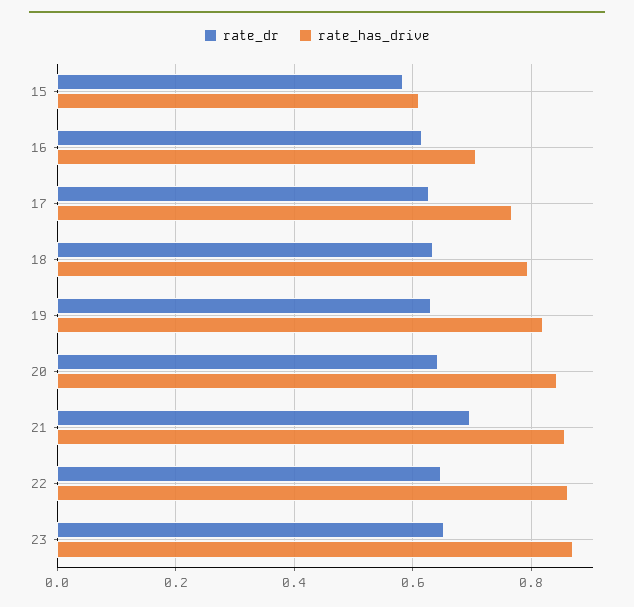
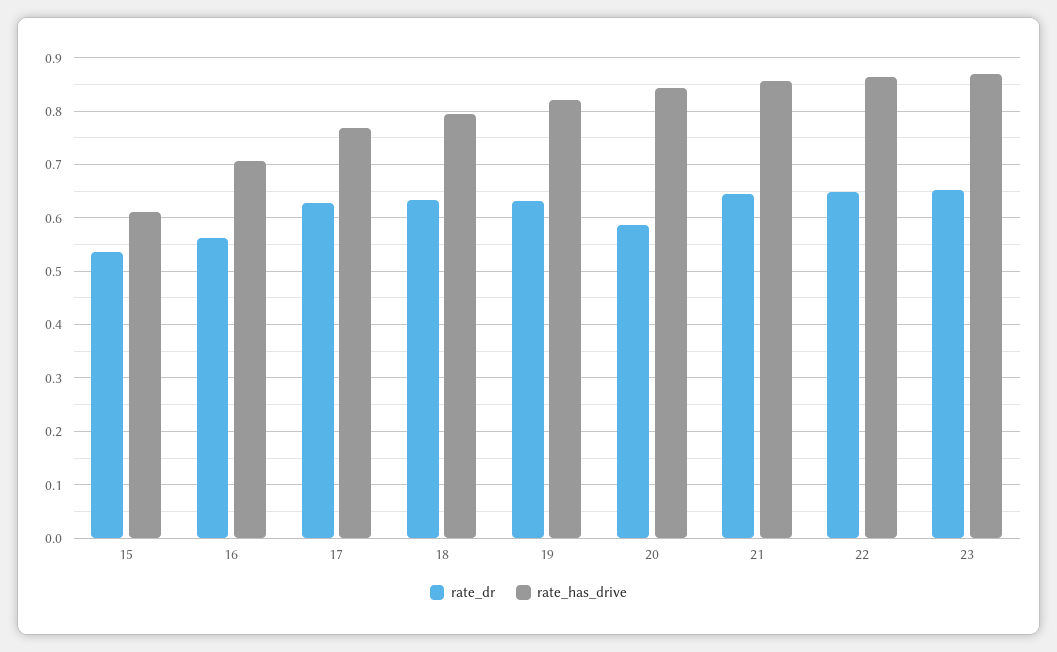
  {
    "rate_dr": {
-     "15": 0.58,
+     "15": 0.54,
-     "16": 0.62,
+     "16": 0.56,
      "17": 0.62,
      "18": 0.64,
      "19": 0.64,
-     "20": 0.64,
+     "20": 0.58,
-     "21": 0.7,
+     "21": 0.64,
      "22": 0.64,
      "23": 0.66
    },
    "rate_has_drive": {
      "15": 0.62,
      "16": 0.7,
      "17": 0.76,
      "18": 0.8,
      "19": 0.82,
      "20": 0.84,
      "21": 0.86,
      "22": 0.86,
      "23": 0.88
    }
  }

